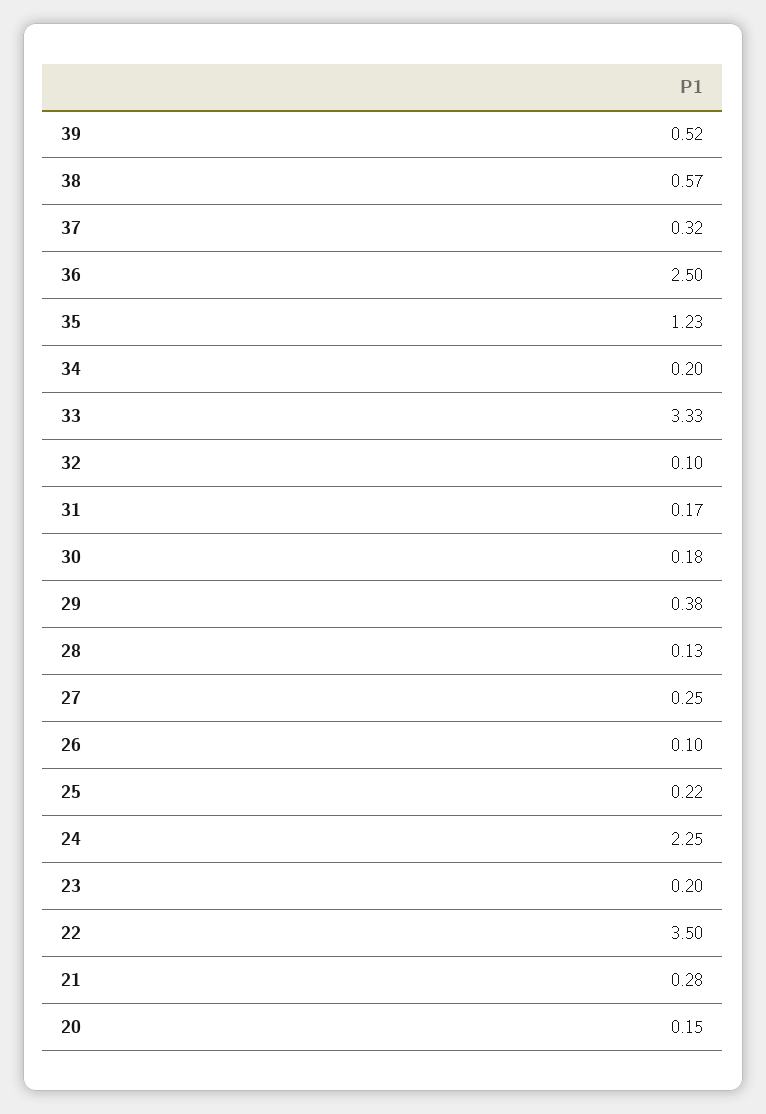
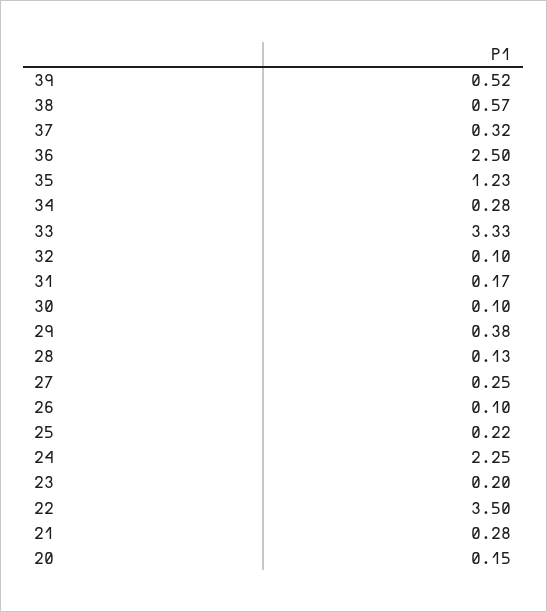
  {
    "39": 0.52,
    "38": 0.57,
    "37": 0.32,
    "36": 2.5,
    "35": 1.23,
-   "34": 0.2,
+   "34": 0.28,
    "33": 3.33,
    "32": 0.1,
    "31": 0.17,
-   "30": 0.18,
+   "30": 0.1,
    "29": 0.38,
    "28": 0.13,
    "27": 0.25,
    "26": 0.1,
    "25": 0.22,
    "24": 2.25,
    "23": 0.2,
    "22": 3.5,
    "21": 0.28,
    "20": 0.15
  }

